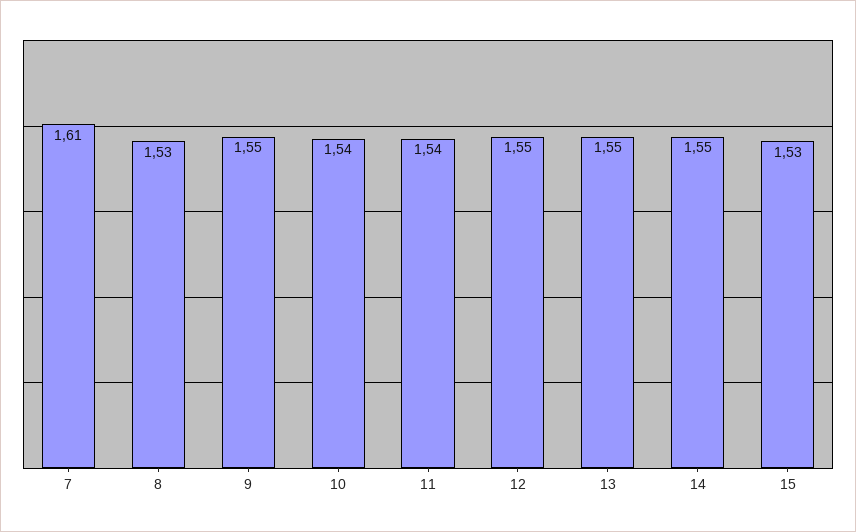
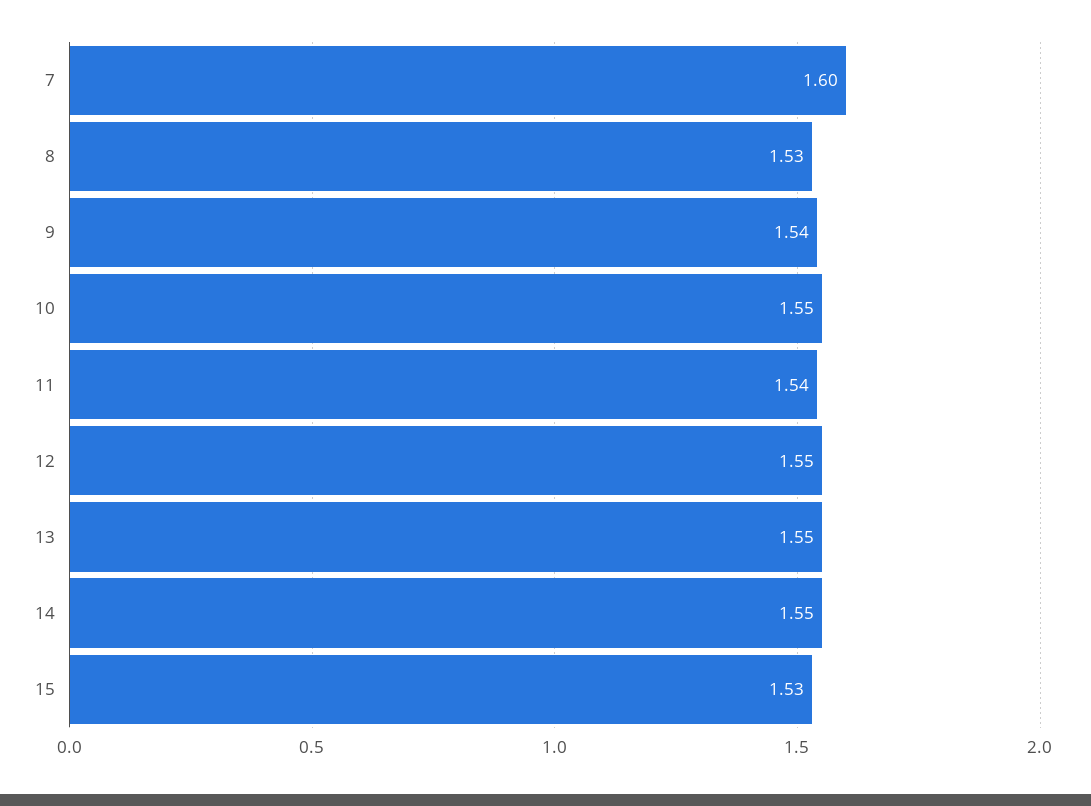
  {
-   "7": 1.61,
+   "7": 1.6,
    "8": 1.53,
-   "9": 1.55,
+   "9": 1.54,
-   "10": 1.54,
+   "10": 1.55,
    "11": 1.54,
    "12": 1.55,
    "13": 1.55,
    "14": 1.55,
    "15": 1.53
  }

